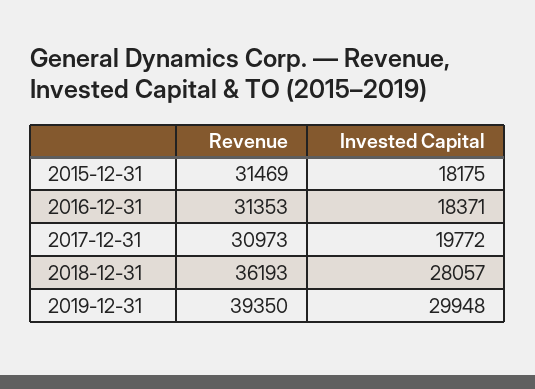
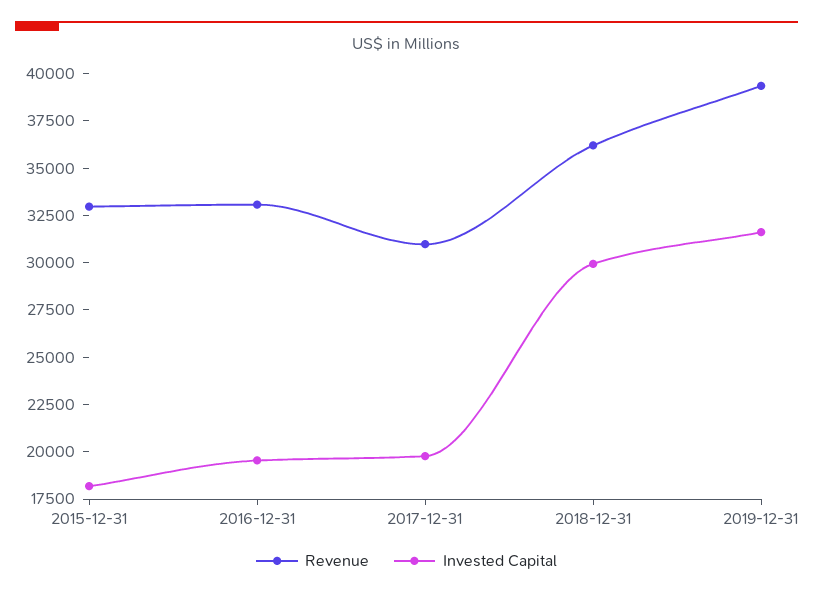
  {
    "Revenue": {
-     "2015-12-31": 31469,
+     "2015-12-31": 33000,
-     "2016-12-31": 31353,
+     "2016-12-31": 33000,
      "2017-12-31": 30973,
      "2018-12-31": 36193,
      "2019-12-31": 39350
    },
    "Invested Capital": {
      "2015-12-31": 18175,
-     "2016-12-31": 18371,
+     "2016-12-31": 19500,
      "2017-12-31": 19772,
-     "2018-12-31": 28057,
+     "2018-12-31": 30000,
-     "2019-12-31": 29948
+     "2019-12-31": 31500
    }
  }

